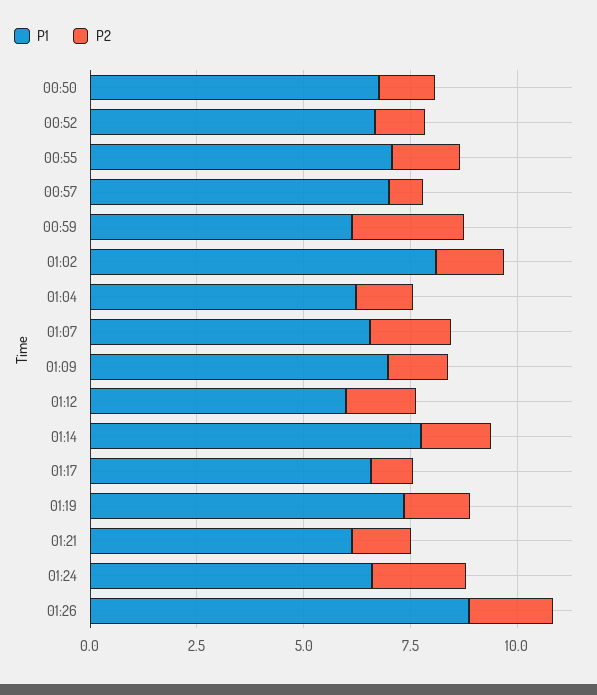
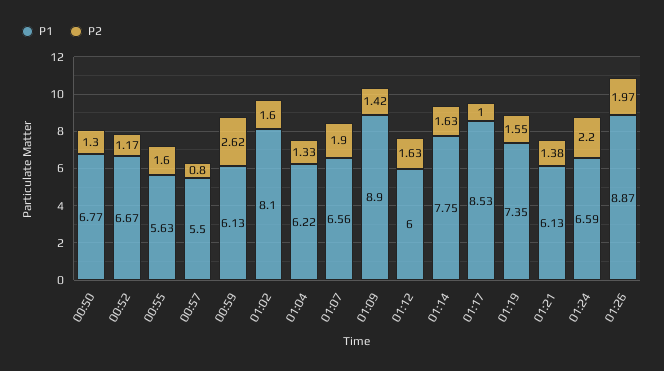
  {
    "P1": {
      "00:50": 6.77,
      "00:52": 6.67,
-     "00:55": 7,
+     "00:55": 5.63,
-     "00:57": 7,
+     "00:57": 5.5,
      "00:59": 6.13,
      "01:02": 8.1,
      "01:04": 6.22,
      "01:07": 6.56,
-     "01:09": 7,
+     "01:09": 8.9,
      "01:12": 6,
      "01:14": 7.75,
-     "01:17": 6.5,
+     "01:17": 8.53,
      "01:19": 7.35,
      "01:21": 6.13,
      "01:24": 6.59,
      "01:26": 8.87
    },
    "P2": {
      "00:50": 1.3,
      "00:52": 1.17,
      "00:55": 1.6,
      "00:57": 0.8,
      "00:59": 2.62,
      "01:02": 1.6,
      "01:04": 1.33,
      "01:07": 1.9,
      "01:09": 1.42,
      "01:12": 1.63,
      "01:14": 1.63,
      "01:17": 1,
      "01:19": 1.55,
      "01:21": 1.38,
      "01:24": 2.2,
      "01:26": 1.97
    }
  }

